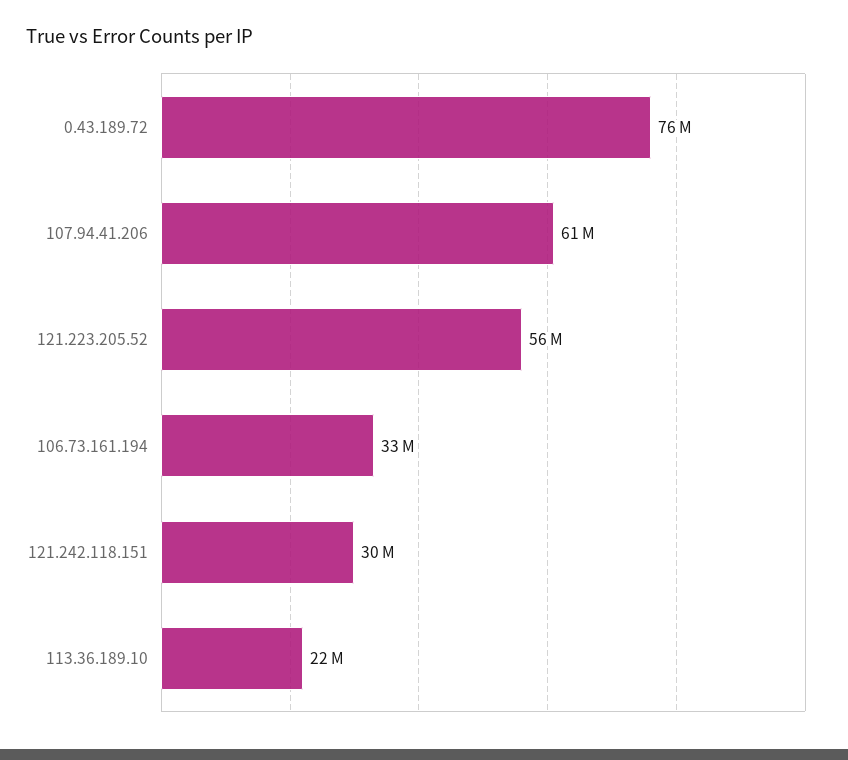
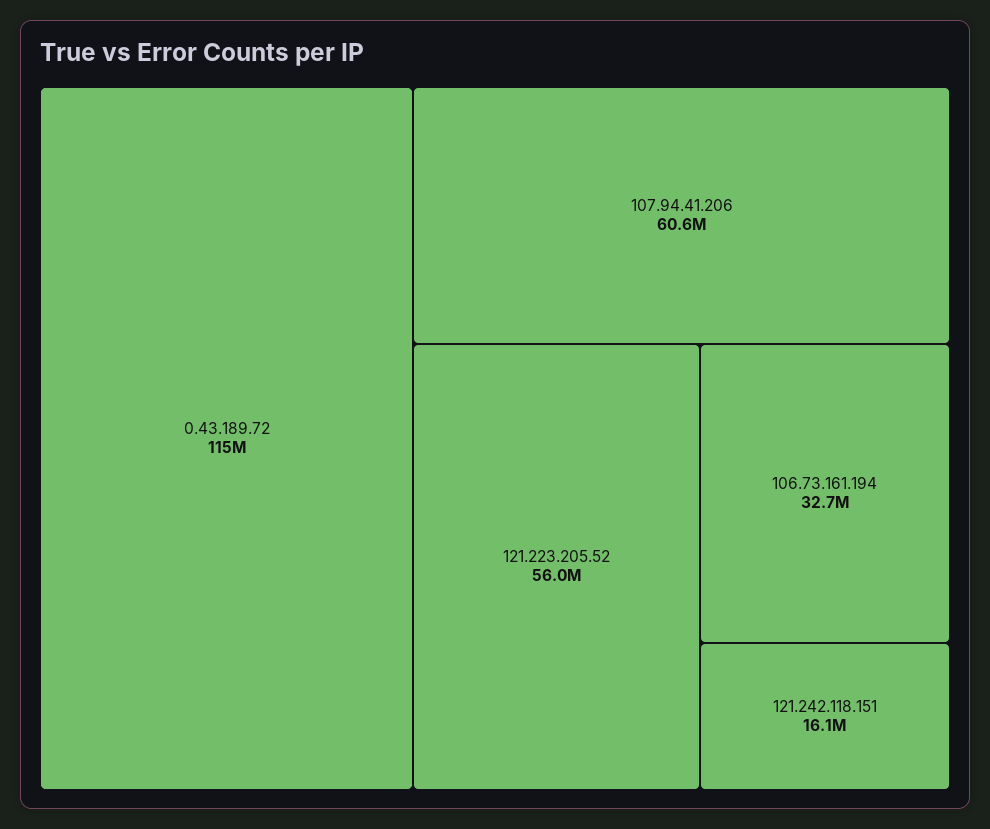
  {
-   "0.43.189.72": 76000000,
+   "0.43.189.72": 115000000,
    "107.94.41.206": 60600000,
    "121.223.205.52": 56000000,
    "106.73.161.194": 32700000,
-   "121.242.118.151": 30000000,
+   "121.242.118.151": 16100000
-   "113.36.189.10": 22000000
  }

